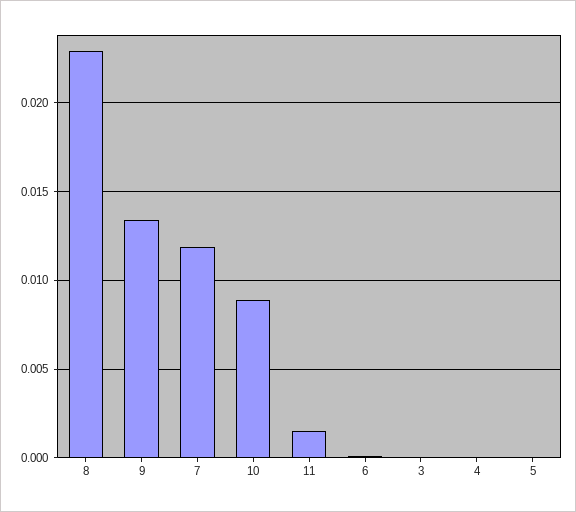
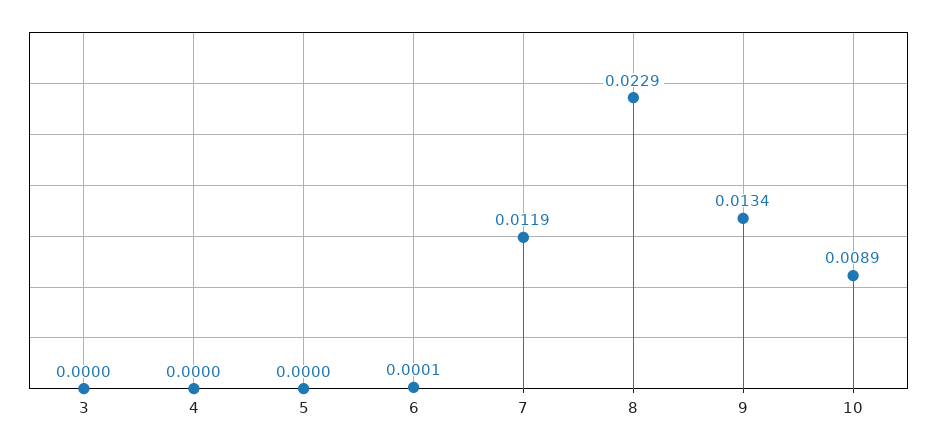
  {
    "8": 0.0229,
    "9": 0.0134,
    "7": 0.0119,
    "10": 0.0089,
-   "11": 0.0015,
    "6": 0.0001,
    "3": 0,
    "4": 0,
    "5": 0
  }

